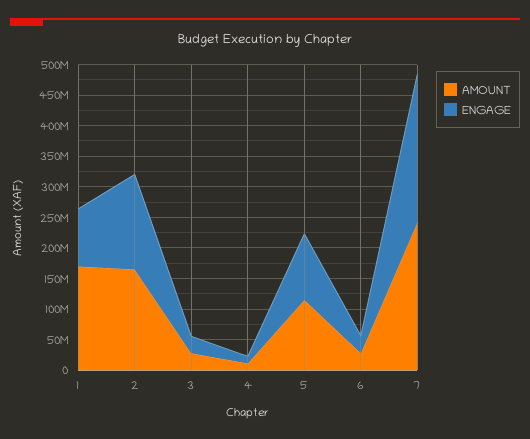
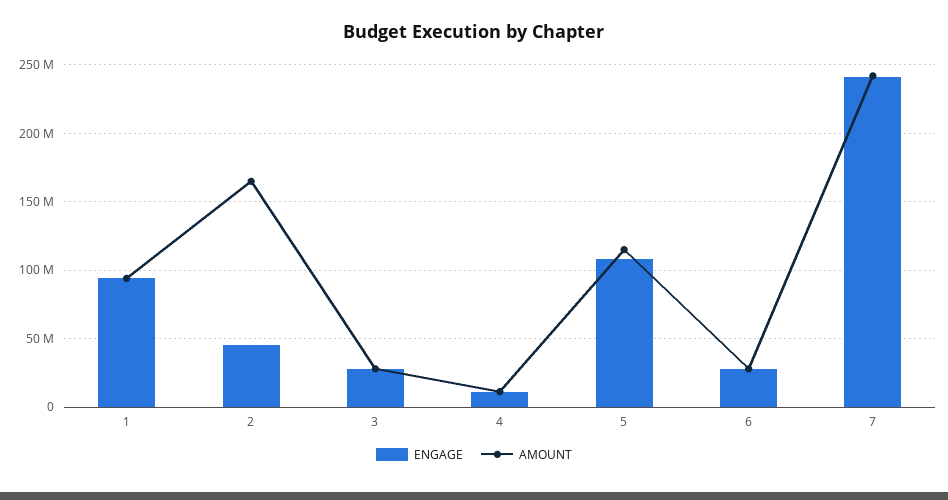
  {
    "AMOUNT": {
-     "1": 175000000,
+     "1": 95000000,
      "2": 165000000,
      "3": 30000000,
      "4": 10000000,
      "5": 115000000,
      "6": 30000000,
      "7": 240000000
    },
    "ENGAGE": {
      "1": 95000000,
-     "2": 150000000,
+     "2": 45000000,
      "3": 30000000,
      "4": 10000000,
      "5": 110000000,
      "6": 30000000,
      "7": 240000000
    }
  }

